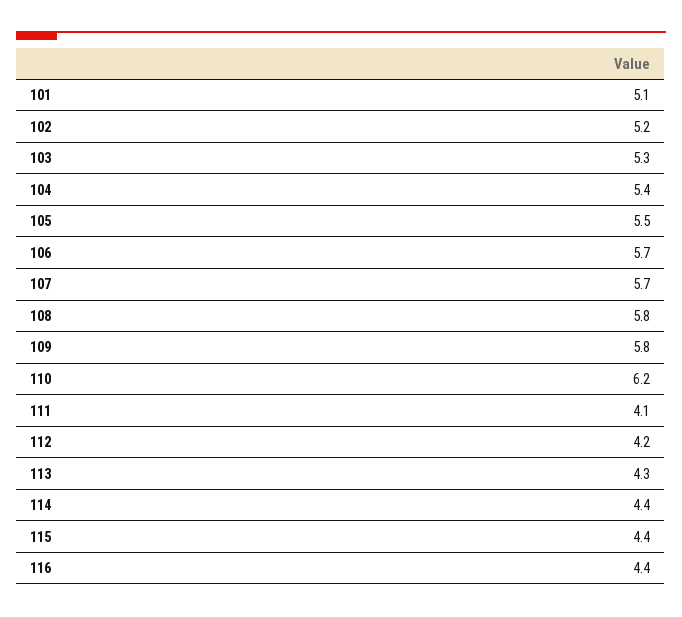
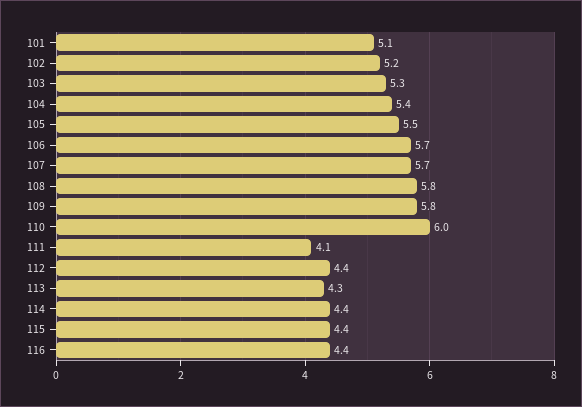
  {
    "101": 5.1,
    "102": 5.2,
    "103": 5.3,
    "104": 5.4,
    "105": 5.5,
    "106": 5.7,
    "107": 5.7,
    "108": 5.8,
    "109": 5.8,
-   "110": 6.2,
+   "110": 6,
    "111": 4.1,
-   "112": 4.2,
+   "112": 4.4,
    "113": 4.3,
    "114": 4.4,
    "115": 4.4,
    "116": 4.4
  }

